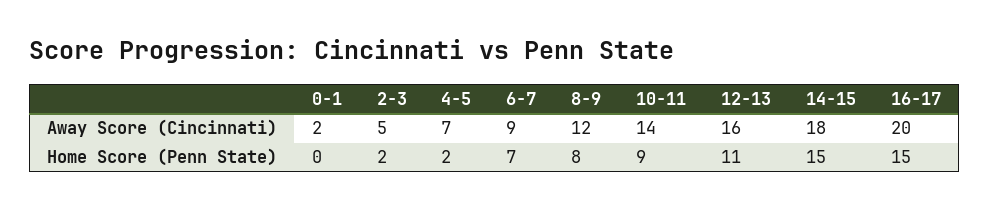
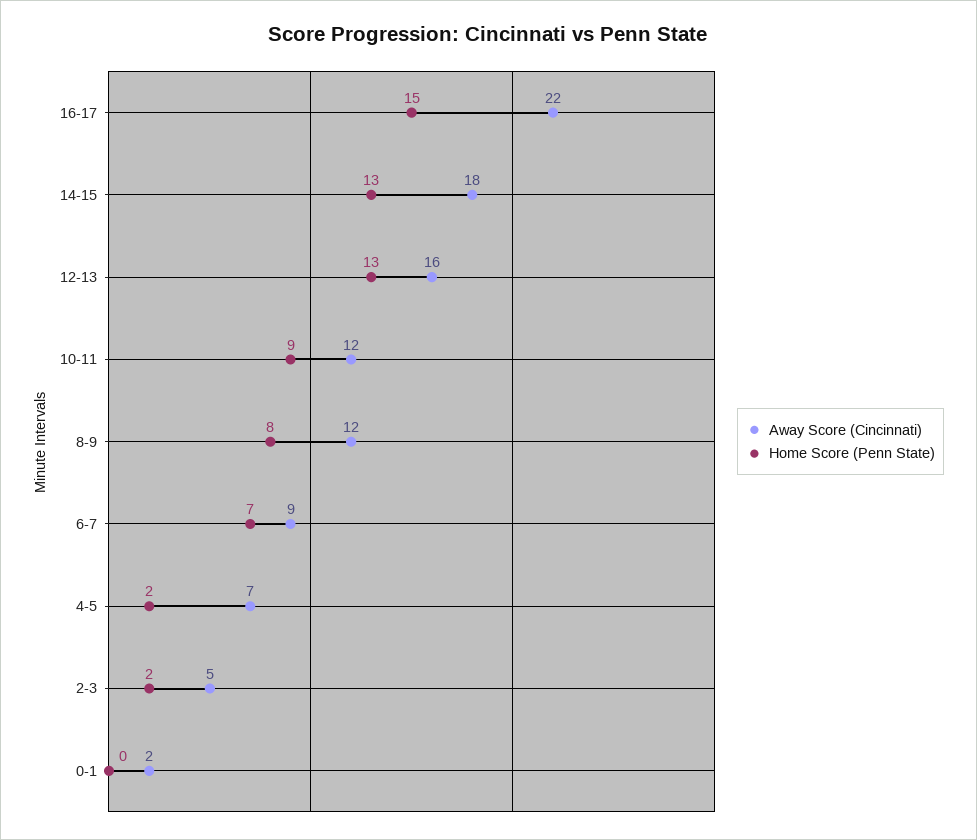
  {
    "Away Score (Cincinnati)": {
      "0-1": 2,
      "2-3": 5,
      "4-5": 7,
      "6-7": 9,
      "8-9": 12,
-     "10-11": 14,
+     "10-11": 12,
      "12-13": 16,
      "14-15": 18,
-     "16-17": 20
+     "16-17": 22
    },
    "Home Score (Penn State)": {
      "0-1": 0,
      "2-3": 2,
      "4-5": 2,
      "6-7": 7,
      "8-9": 8,
      "10-11": 9,
-     "12-13": 11,
+     "12-13": 13,
-     "14-15": 15,
+     "14-15": 13,
      "16-17": 15
    }
  }

